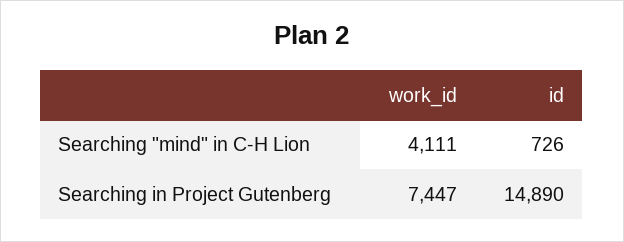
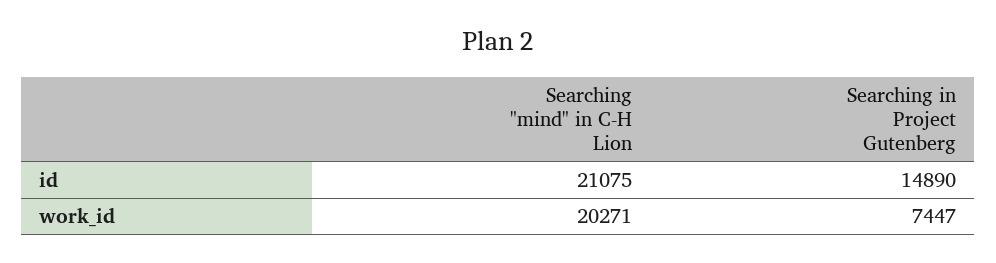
  {
    "work_id": {
-     "Searching \"mind\" in C-H Lion": 4111,
+     "Searching \"mind\" in C-H Lion": 20271,
      "Searching in Project Gutenberg": 7447
    },
    "id": {
-     "Searching \"mind\" in C-H Lion": 726,
+     "Searching \"mind\" in C-H Lion": 21075,
      "Searching in Project Gutenberg": 14890
    }
  }

